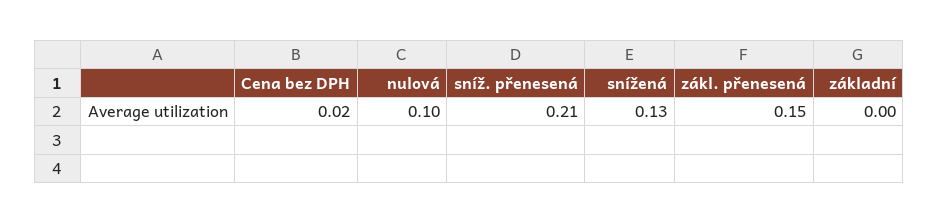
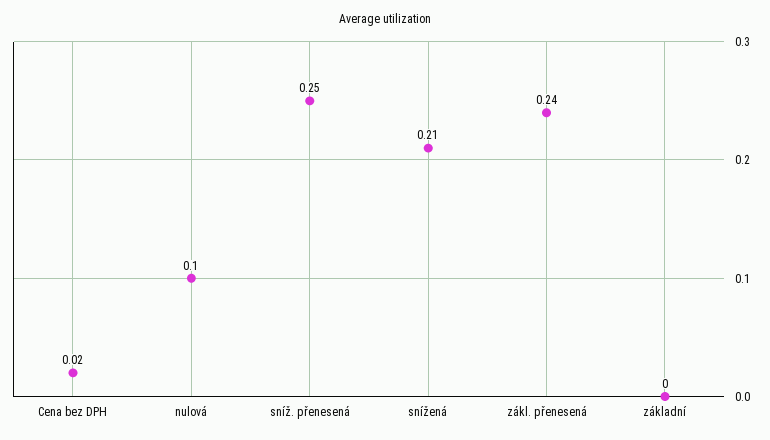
  {
    "Cena bez DPH": 0.02,
    "nulová": 0.1,
-   "sníž. přenesená": 0.21,
+   "sníž. přenesená": 0.25,
-   "snížená": 0.13,
+   "snížená": 0.21,
-   "zákl. přenesená": 0.15,
+   "zákl. přenesená": 0.24,
    "základní": 0
  }

